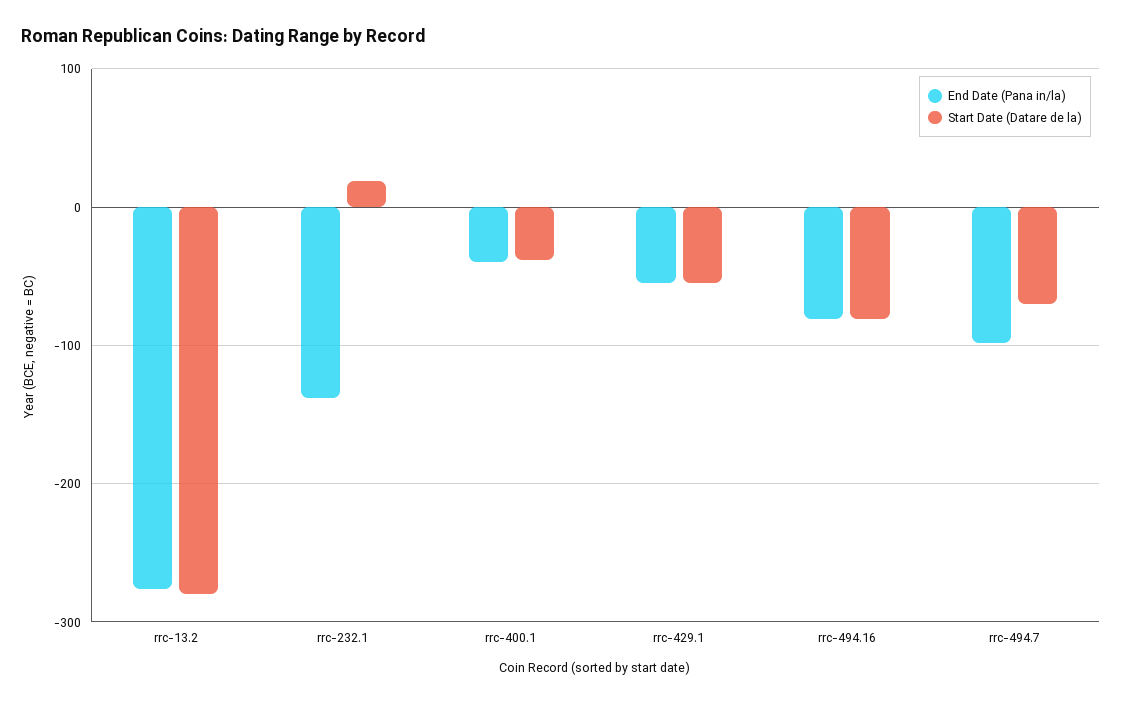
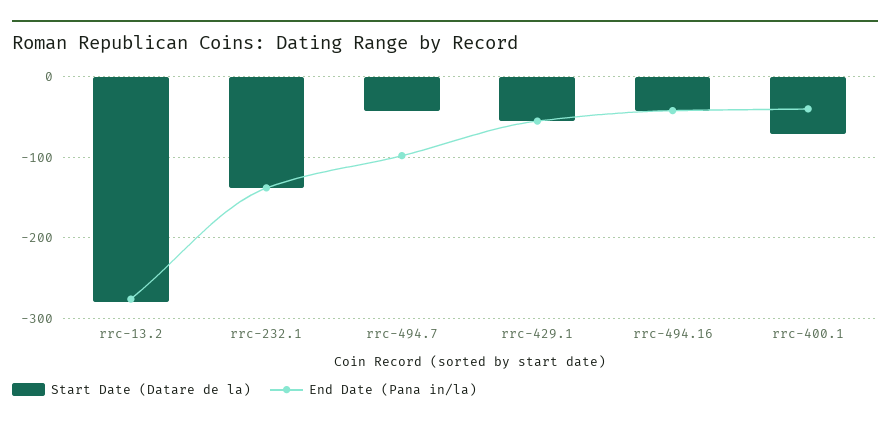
  {
    "End Date (Pana in/la)": {
      "rrc-13.2": -280,
      "rrc-232.1": -140,
      "rrc-400.1": -40,
      "rrc-429.1": -60,
-     "rrc-494.16": -80,
+     "rrc-494.16": -40,
      "rrc-494.7": -100
    },
    "Start Date (Datare de la)": {
      "rrc-13.2": -280,
-     "rrc-232.1": 20,
+     "rrc-232.1": -140,
-     "rrc-400.1": -40,
+     "rrc-400.1": -70,
      "rrc-429.1": -60,
-     "rrc-494.16": -80,
+     "rrc-494.16": -40,
-     "rrc-494.7": -70
+     "rrc-494.7": -40
    }
  }

